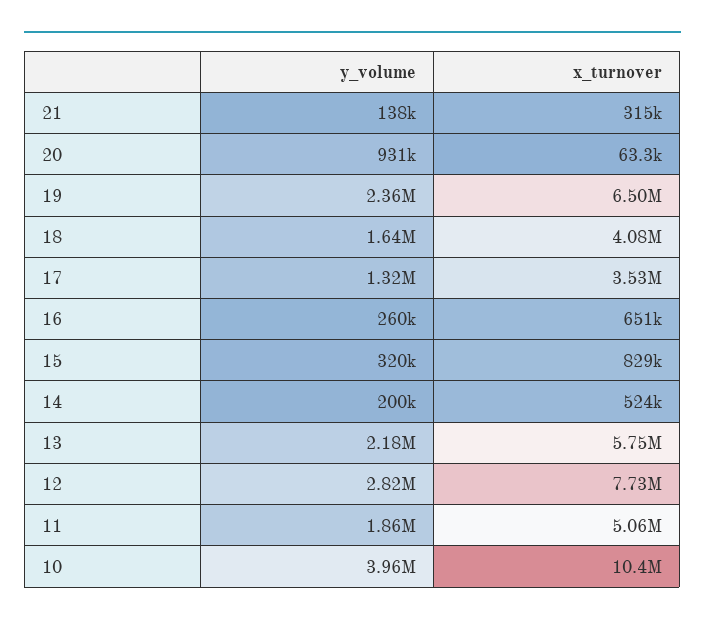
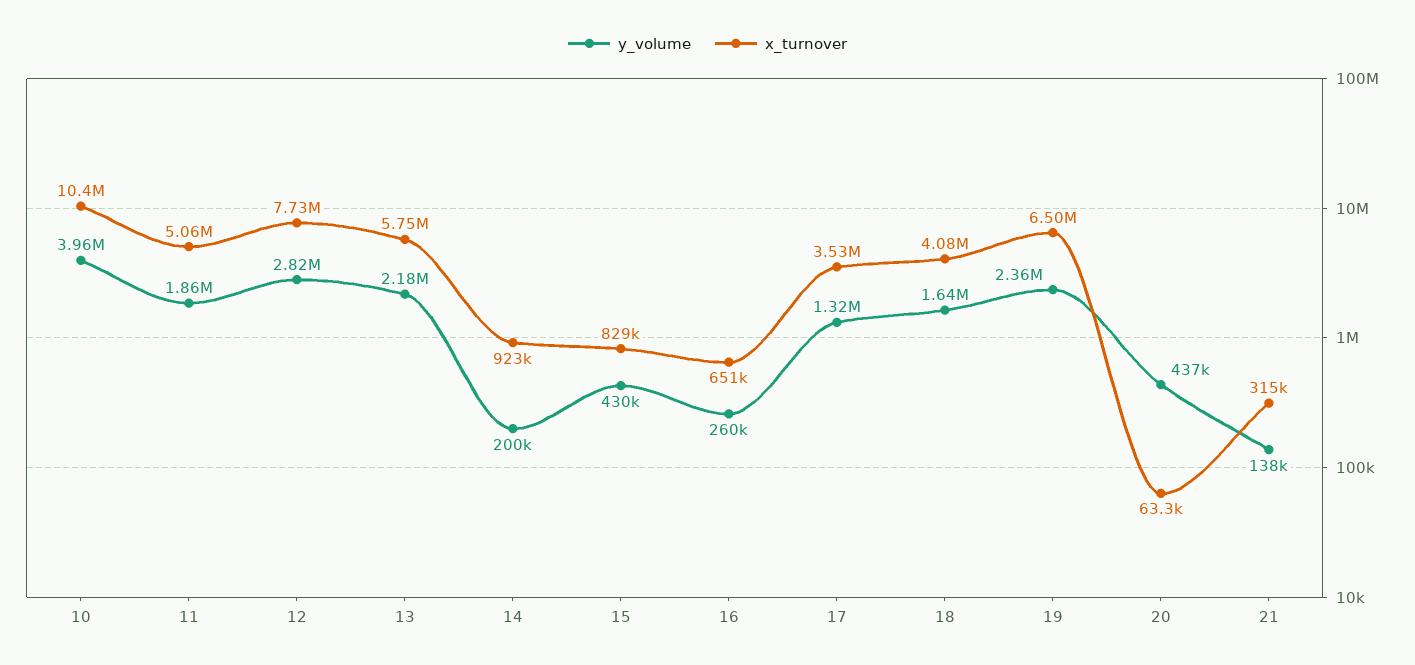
  {
    "y_volume": {
      "21": 138000,
-     "20": 931000,
+     "20": 437000,
      "19": 2360000,
      "18": 1640000,
      "17": 1320000,
      "16": 260000,
-     "15": 320000,
+     "15": 430000,
      "14": 200000,
      "13": 2180000,
      "12": 2820000,
      "11": 1860000,
      "10": 3960000
    },
    "x_turnover": {
      "21": 315000,
      "20": 63300,
      "19": 6500000,
      "18": 4080000,
      "17": 3530000,
      "16": 651000,
      "15": 829000,
-     "14": 524000,
+     "14": 923000,
      "13": 5750000,
      "12": 7730000,
      "11": 5060000,
      "10": 10400000
    }
  }

